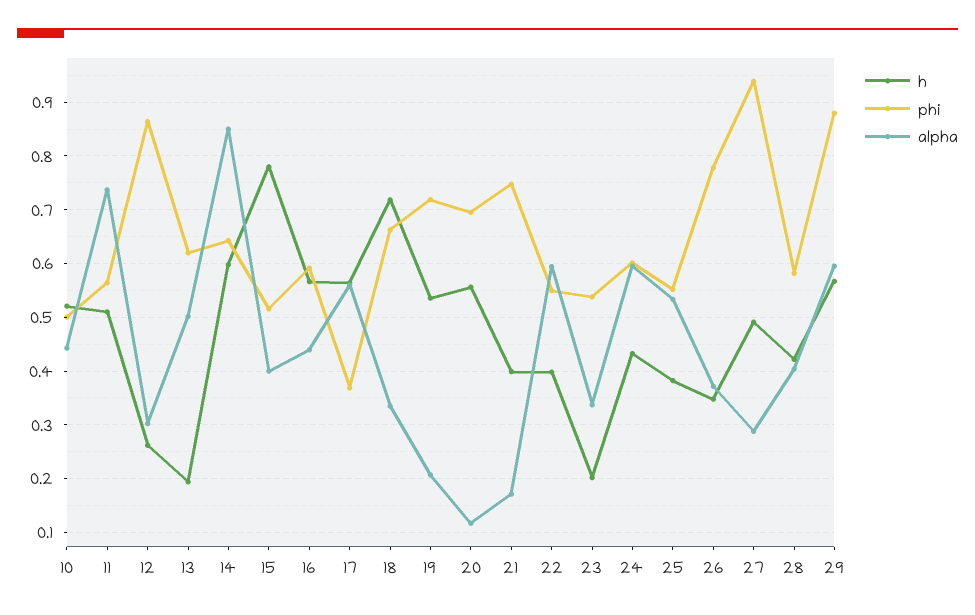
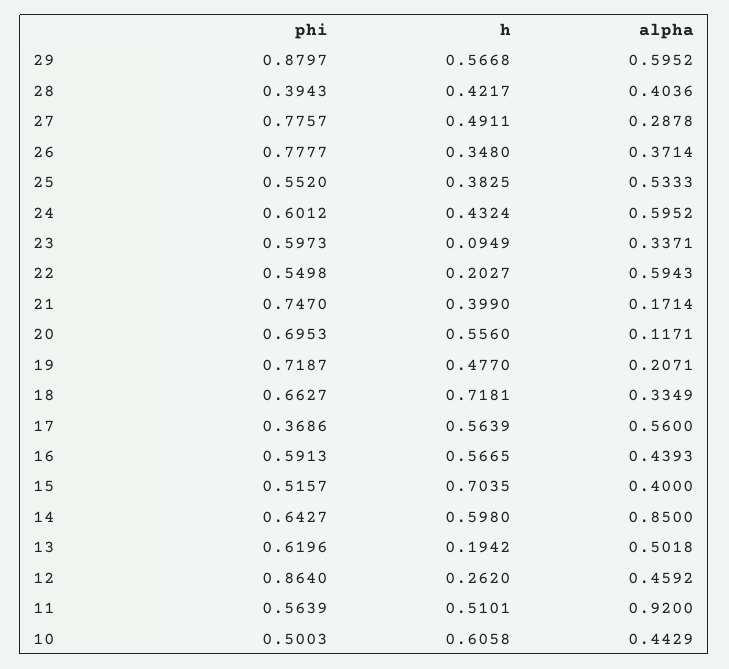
  {
    "h": {
-     "10": 0.52,
+     "10": 0.6058,
      "11": 0.5101,
      "12": 0.262,
      "13": 0.1942,
      "14": 0.598,
-     "15": 0.78,
+     "15": 0.7035,
      "16": 0.5665,
      "17": 0.5639,
      "18": 0.7181,
-     "19": 0.54,
+     "19": 0.477,
      "20": 0.556,
      "21": 0.399,
-     "22": 0.4,
+     "22": 0.2027,
-     "23": 0.2,
+     "23": 0.0949,
      "24": 0.4324,
      "25": 0.3825,
      "26": 0.348,
      "27": 0.4911,
      "28": 0.4217,
      "29": 0.5668
    },
    "phi": {
      "10": 0.5003,
      "11": 0.5639,
      "12": 0.864,
      "13": 0.6196,
      "14": 0.6427,
      "15": 0.5157,
      "16": 0.5913,
      "17": 0.3686,
      "18": 0.6627,
      "19": 0.7187,
      "20": 0.6953,
      "21": 0.747,
      "22": 0.5498,
-     "23": 0.54,
+     "23": 0.5973,
      "24": 0.6012,
      "25": 0.552,
      "26": 0.7777,
-     "27": 0.94,
+     "27": 0.7757,
-     "28": 0.58,
+     "28": 0.3943,
      "29": 0.8797
    },
    "alpha": {
      "10": 0.4429,
-     "11": 0.74,
+     "11": 0.92,
-     "12": 0.3,
+     "12": 0.4592,
      "13": 0.5018,
      "14": 0.85,
      "15": 0.4,
      "16": 0.4393,
      "17": 0.56,
      "18": 0.3349,
      "19": 0.2071,
      "20": 0.1171,
      "21": 0.1714,
      "22": 0.5943,
      "23": 0.3371,
      "24": 0.5952,
      "25": 0.5333,
      "26": 0.3714,
      "27": 0.2878,
      "28": 0.4036,
      "29": 0.5952
    }
  }

